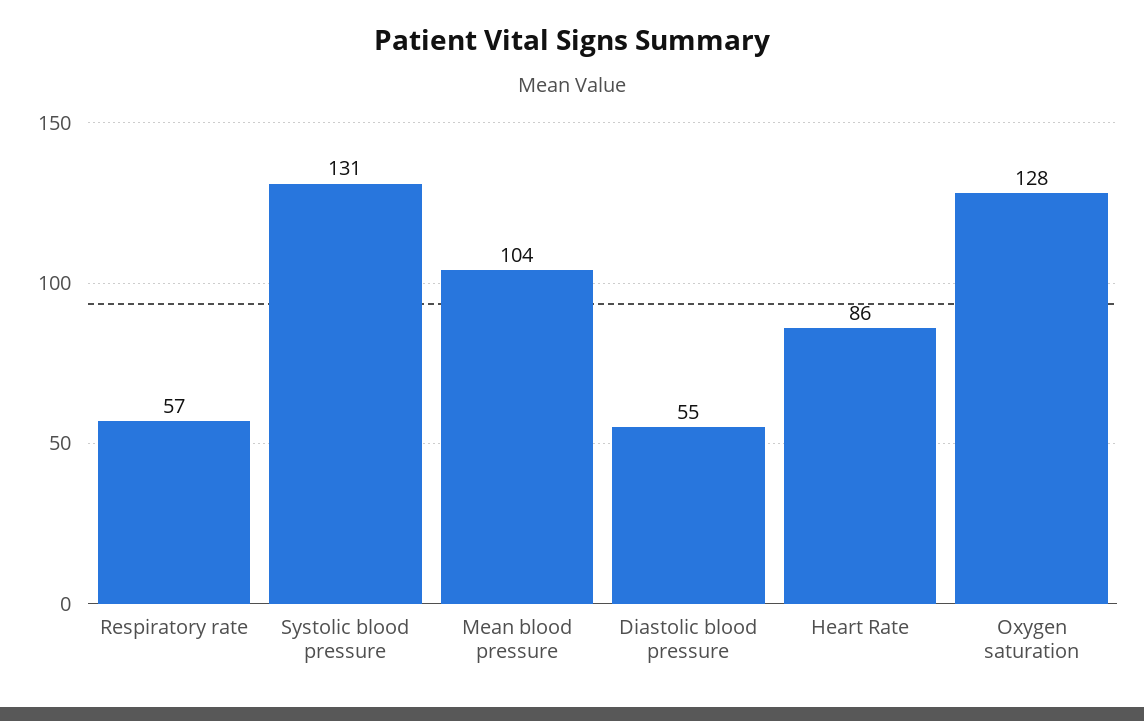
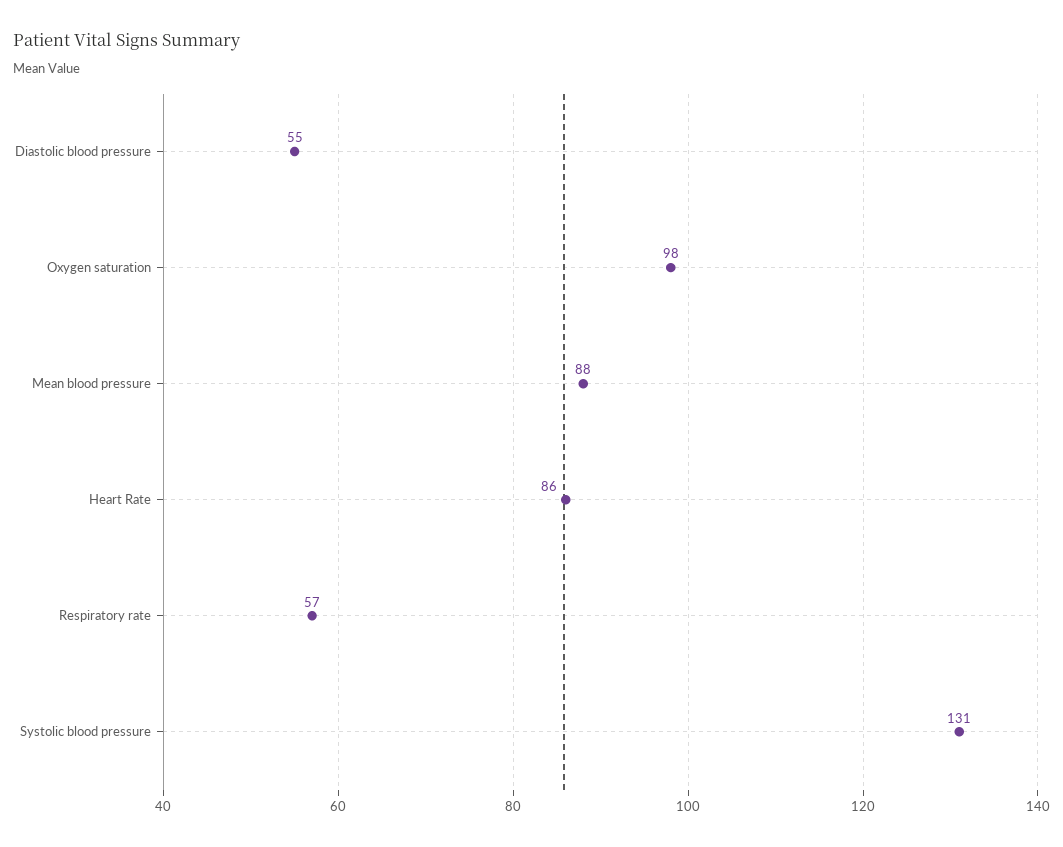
  {
    "Respiratory rate": 57,
    "Systolic blood pressure": 131,
-   "Mean blood pressure": 104,
+   "Mean blood pressure": 88,
    "Diastolic blood pressure": 55,
    "Heart Rate": 86,
-   "Oxygen saturation": 128
+   "Oxygen saturation": 98
  }

